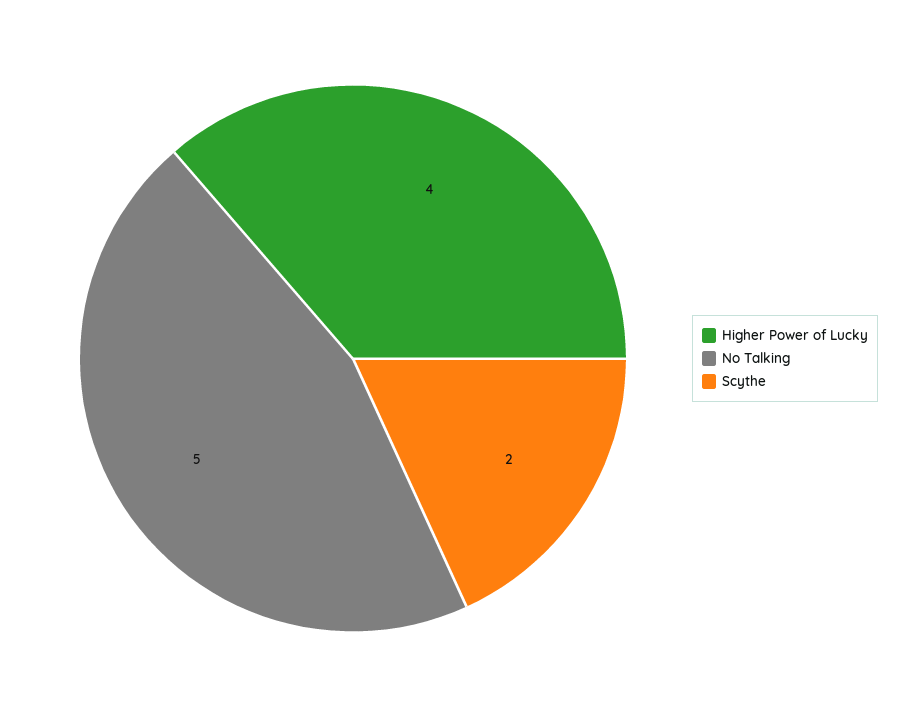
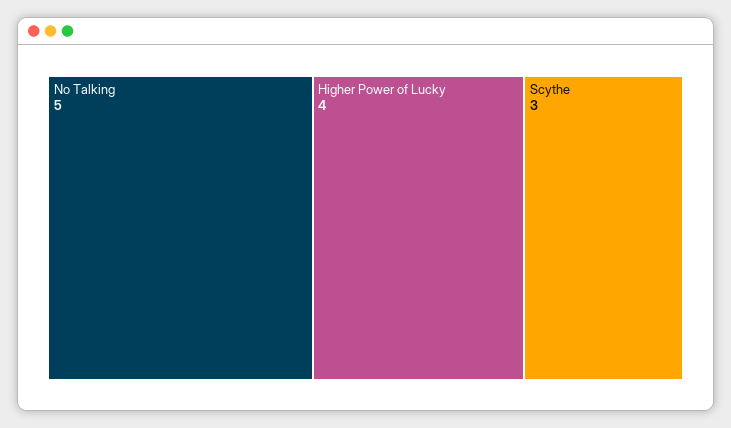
  {
    "Higher Power of Lucky": 4,
    "No Talking": 5,
-   "Scythe": 2
+   "Scythe": 3
  }

